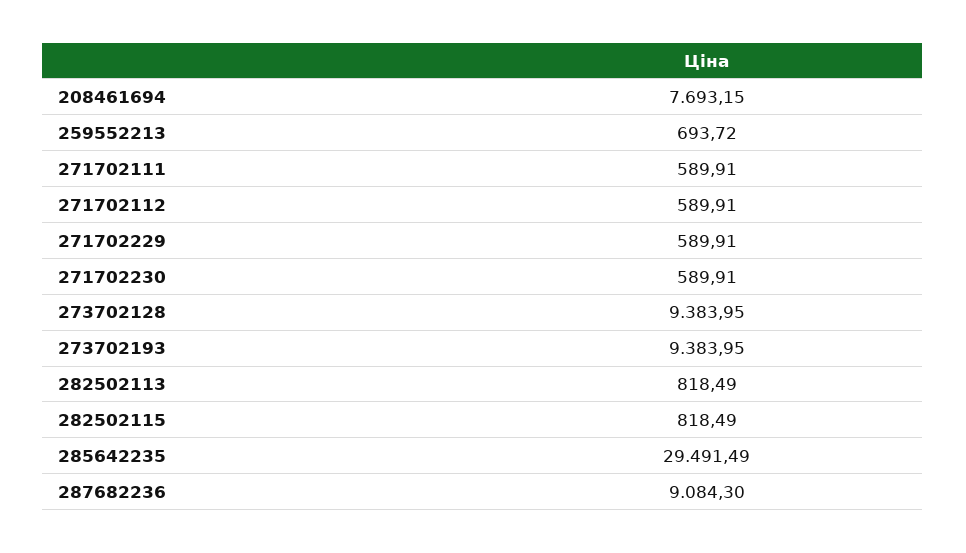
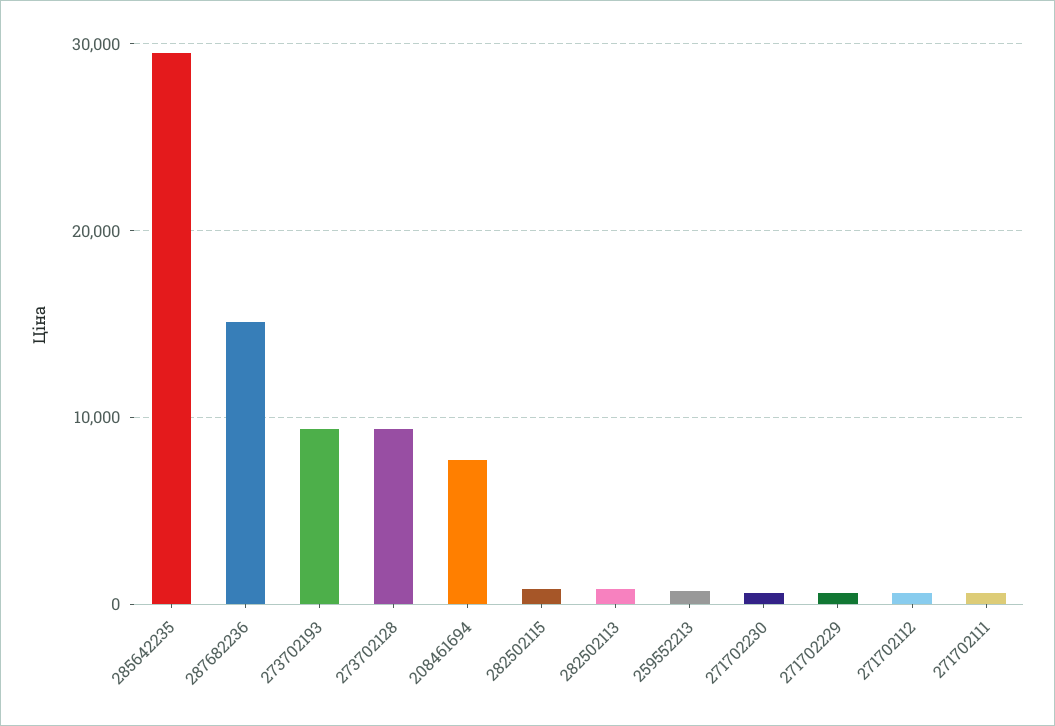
  {
    "208461694": 7693.15,
    "259552213": 693.72,
    "271702111": 589.91,
    "271702112": 589.91,
    "271702229": 589.91,
    "271702230": 589.91,
    "273702128": 9383.95,
    "273702193": 9383.95,
    "282502113": 818.49,
    "282502115": 818.49,
    "285642235": 29491.49,
-   "287682236": 9084.3
+   "287682236": 15000
  }

